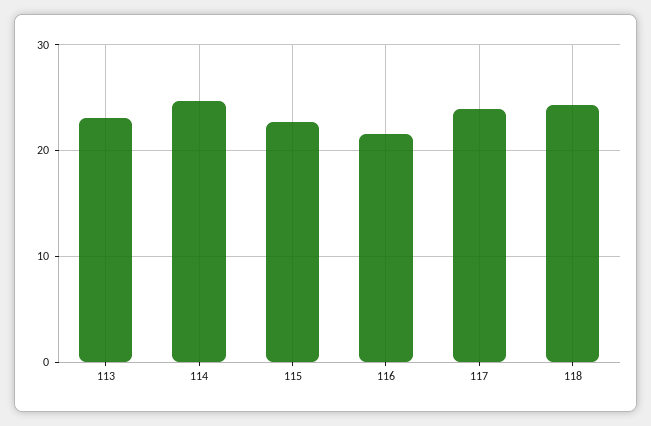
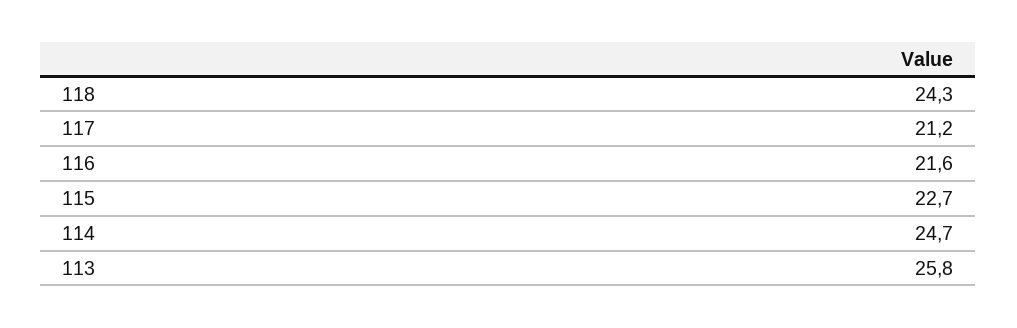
  {
-   "113": 23,
+   "113": 25.8,
    "114": 24.7,
    "115": 22.7,
    "116": 21.6,
-   "117": 24,
+   "117": 21.2,
    "118": 24.3
  }

